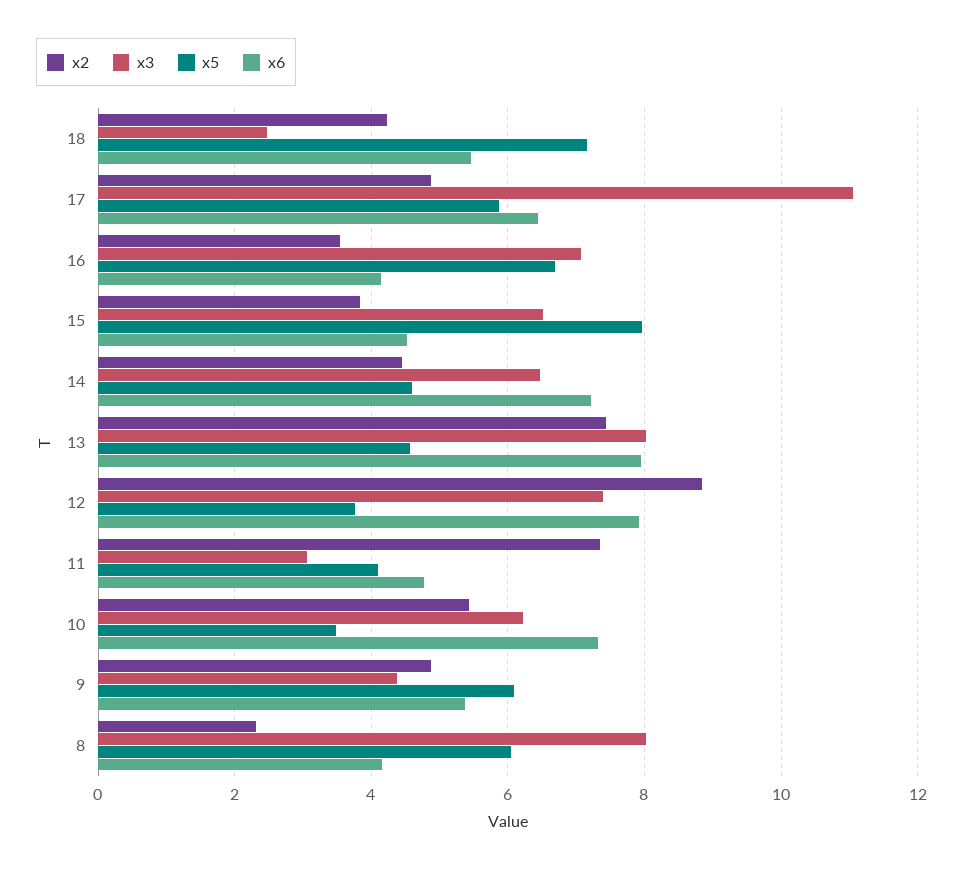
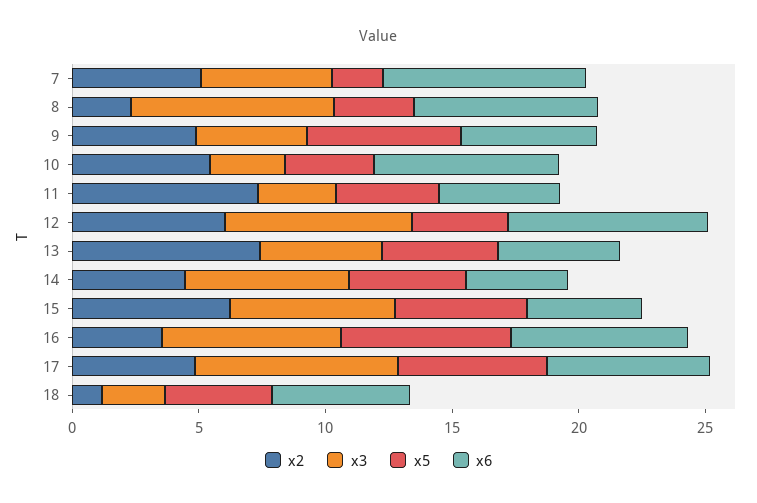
  {
    "x2": {
-     "18": 4.2,
+     "18": 1,
      "17": 4.8,
      "16": 3.6,
-     "15": 3.8,
+     "15": 6,
      "14": 4.4,
      "13": 7.4,
-     "12": 8.8,
+     "12": 6,
      "11": 7.4,
      "10": 5.4,
      "9": 4.8,
-     "8": 2.4
+     "8": 2.4,
+     "7": 5
    },
    "x3": {
      "18": 2.4,
-     "17": 11,
+     "17": 8,
      "16": 7,
      "15": 6.6,
      "14": 6.4,
-     "13": 8,
+     "13": 5,
      "12": 7.4,
      "11": 3,
-     "10": 6.2,
+     "10": 3,
      "9": 4.4,
-     "8": 8
+     "8": 8,
+     "7": 5
    },
    "x5": {
-     "18": 7.2,
+     "18": 4,
      "17": 5.8,
      "16": 6.6,
-     "15": 8,
+     "15": 5,
      "14": 4.6,
      "13": 4.6,
      "12": 3.8,
      "11": 4.2,
      "10": 3.4,
      "9": 6,
-     "8": 6
+     "8": 3,
+     "7": 2
    },
    "x6": {
      "18": 5.4,
      "17": 6.4,
-     "16": 4.2,
+     "16": 7,
      "15": 4.6,
-     "14": 7.2,
+     "14": 4,
-     "13": 8,
+     "13": 5,
      "12": 8,
      "11": 4.8,
      "10": 7.4,
      "9": 5.4,
-     "8": 4.2
+     "8": 7,
+     "7": 8
    }
  }

